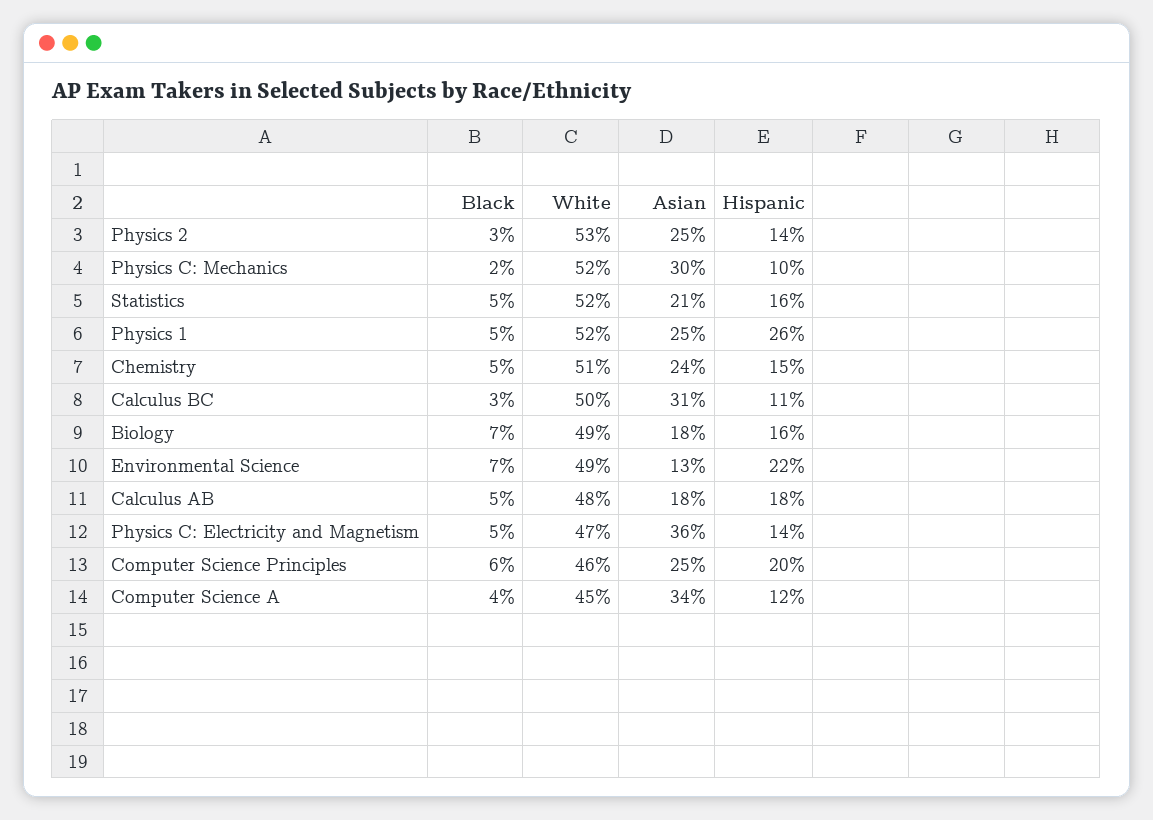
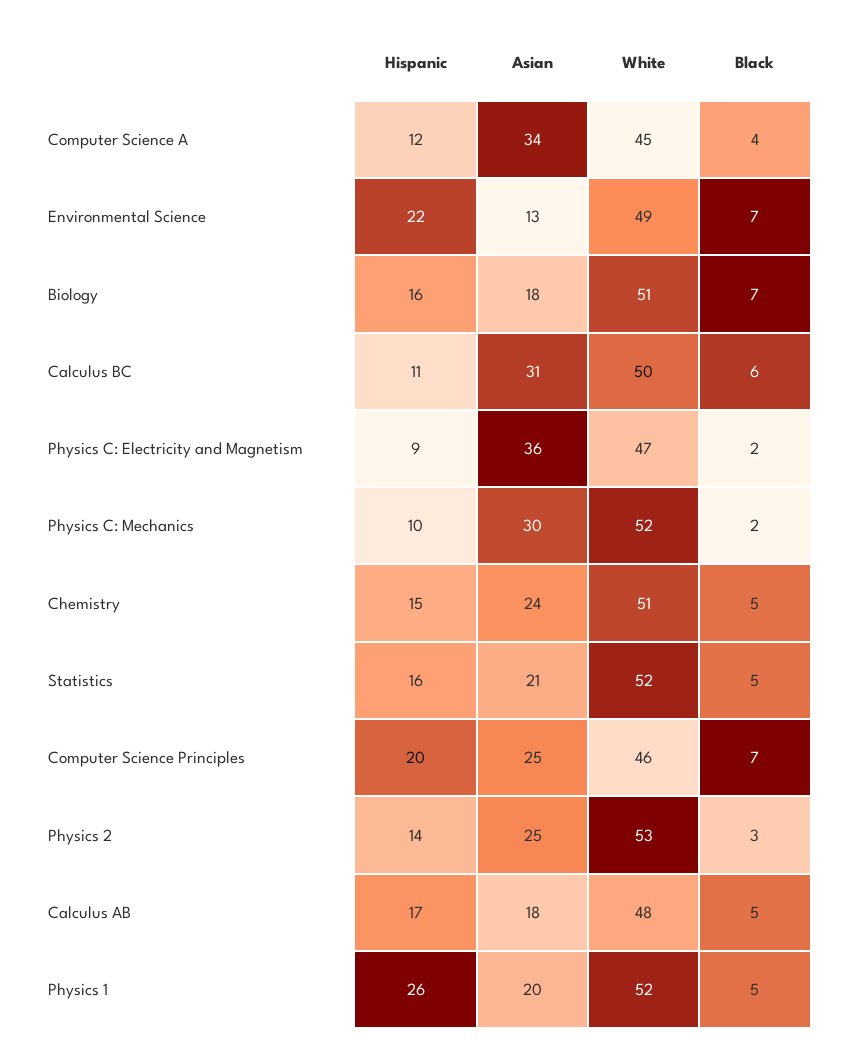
  {
    "Black": {
      "Physics 2": 3,
      "Physics C: Mechanics": 2,
      "Statistics": 5,
      "Physics 1": 5,
      "Chemistry": 5,
-     "Calculus BC": 3,
+     "Calculus BC": 6,
      "Biology": 7,
      "Environmental Science": 7,
      "Calculus AB": 5,
-     "Physics C: Electricity and Magnetism": 5,
+     "Physics C: Electricity and Magnetism": 2,
-     "Computer Science Principles": 6,
+     "Computer Science Principles": 7,
      "Computer Science A": 4
    },
    "White": {
      "Physics 2": 53,
      "Physics C: Mechanics": 52,
      "Statistics": 52,
      "Physics 1": 52,
      "Chemistry": 51,
      "Calculus BC": 50,
-     "Biology": 49,
+     "Biology": 51,
      "Environmental Science": 49,
      "Calculus AB": 48,
      "Physics C: Electricity and Magnetism": 47,
      "Computer Science Principles": 46,
      "Computer Science A": 45
    },
    "Asian": {
      "Physics 2": 25,
      "Physics C: Mechanics": 30,
      "Statistics": 21,
-     "Physics 1": 25,
+     "Physics 1": 20,
      "Chemistry": 24,
      "Calculus BC": 31,
      "Biology": 18,
      "Environmental Science": 13,
      "Calculus AB": 18,
      "Physics C: Electricity and Magnetism": 36,
      "Computer Science Principles": 25,
      "Computer Science A": 34
    },
    "Hispanic": {
      "Physics 2": 14,
      "Physics C: Mechanics": 10,
      "Statistics": 16,
      "Physics 1": 26,
      "Chemistry": 15,
      "Calculus BC": 11,
      "Biology": 16,
      "Environmental Science": 22,
-     "Calculus AB": 18,
+     "Calculus AB": 17,
-     "Physics C: Electricity and Magnetism": 14,
+     "Physics C: Electricity and Magnetism": 9,
      "Computer Science Principles": 20,
      "Computer Science A": 12
    }
  }

